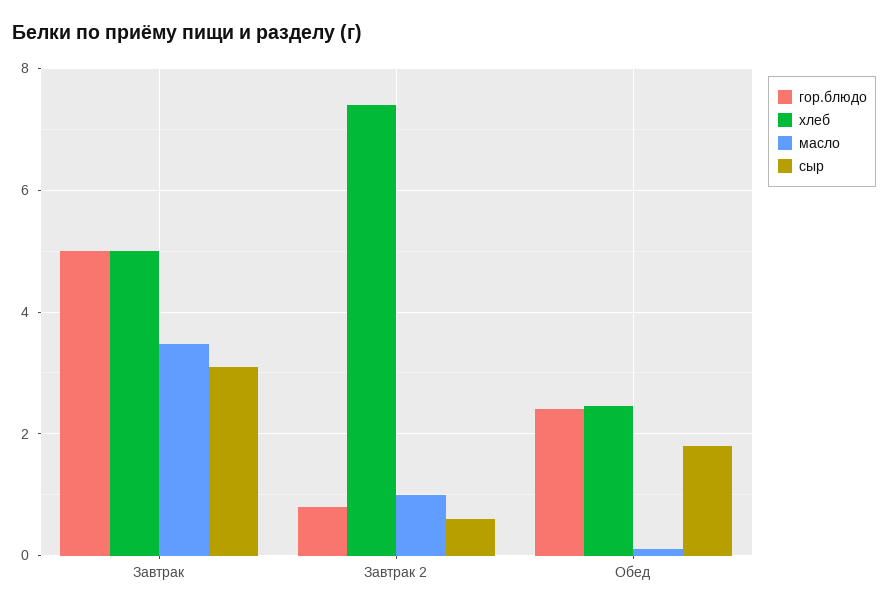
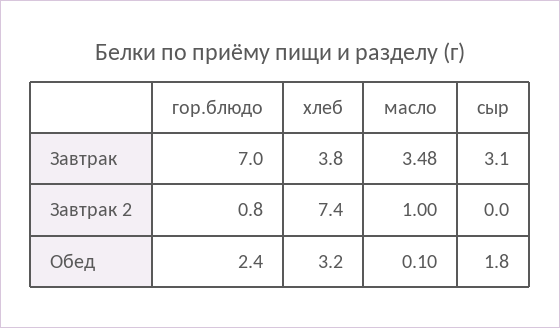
  {
    "гор.блюдо": {
-     "Завтрак": 5,
+     "Завтрак": 7,
      "Завтрак 2": 0.8,
      "Обед": 2.4
    },
    "хлеб": {
-     "Завтрак": 5,
+     "Завтрак": 3.8,
      "Завтрак 2": 7.4,
-     "Обед": 2.4
+     "Обед": 3.2
    },
    "масло": {
      "Завтрак": 3.48,
      "Завтрак 2": 1,
      "Обед": 0.1
    },
    "сыр": {
      "Завтрак": 3.1,
-     "Завтрак 2": 0.6,
+     "Завтрак 2": 0,
      "Обед": 1.8
    }
  }

